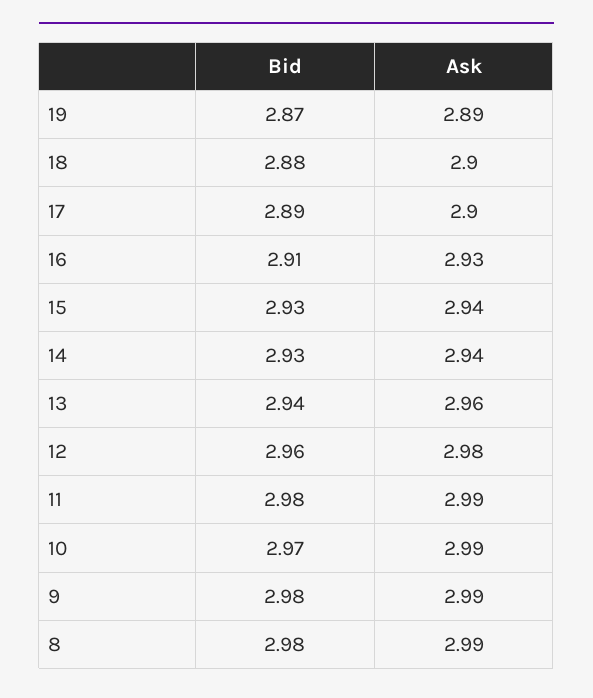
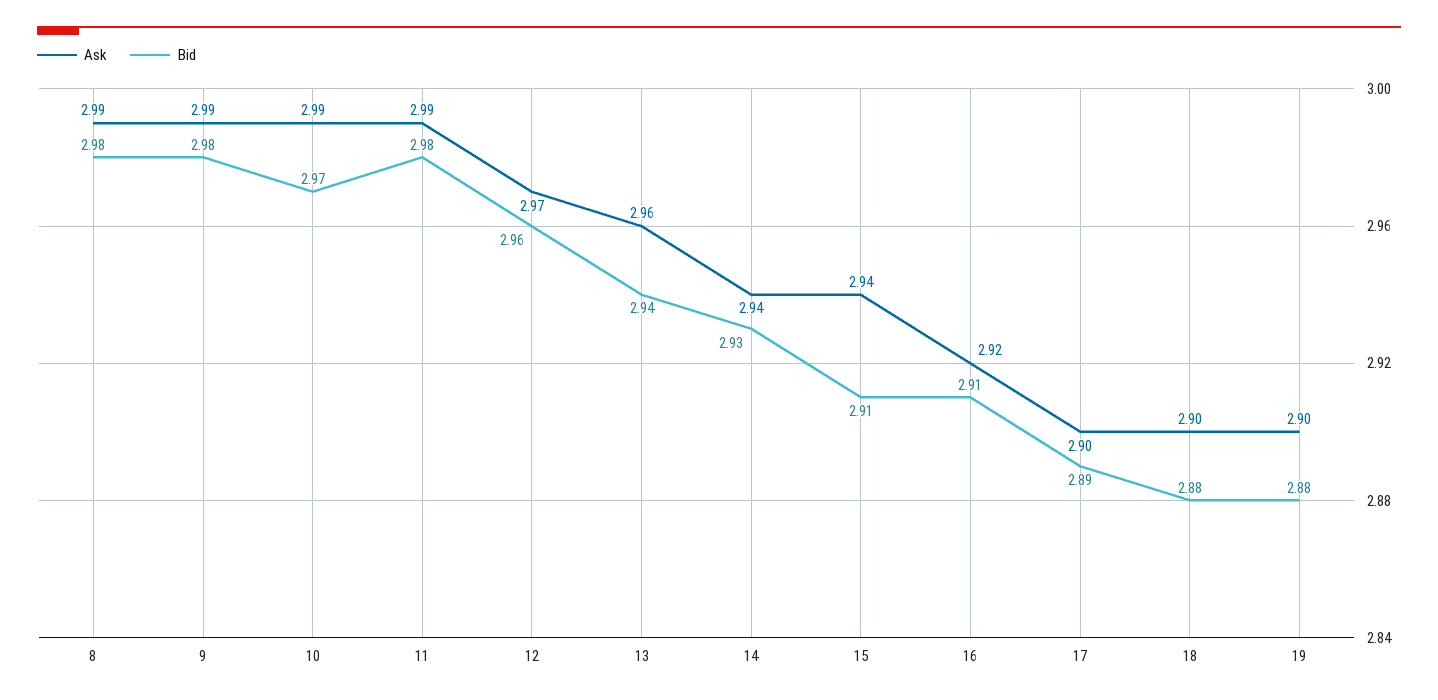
  {
    "Bid": {
-     "19": 2.87,
+     "19": 2.88,
      "18": 2.88,
      "17": 2.89,
      "16": 2.91,
-     "15": 2.93,
+     "15": 2.91,
      "14": 2.93,
      "13": 2.94,
      "12": 2.96,
      "11": 2.98,
      "10": 2.97,
      "9": 2.98,
      "8": 2.98
    },
    "Ask": {
-     "19": 2.89,
+     "19": 2.9,
      "18": 2.9,
      "17": 2.9,
-     "16": 2.93,
+     "16": 2.92,
      "15": 2.94,
      "14": 2.94,
      "13": 2.96,
-     "12": 2.98,
+     "12": 2.97,
      "11": 2.99,
      "10": 2.99,
      "9": 2.99,
      "8": 2.99
    }
  }

